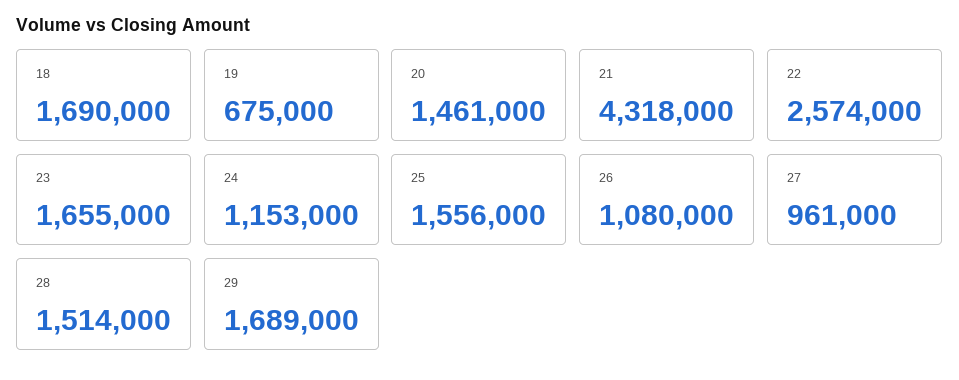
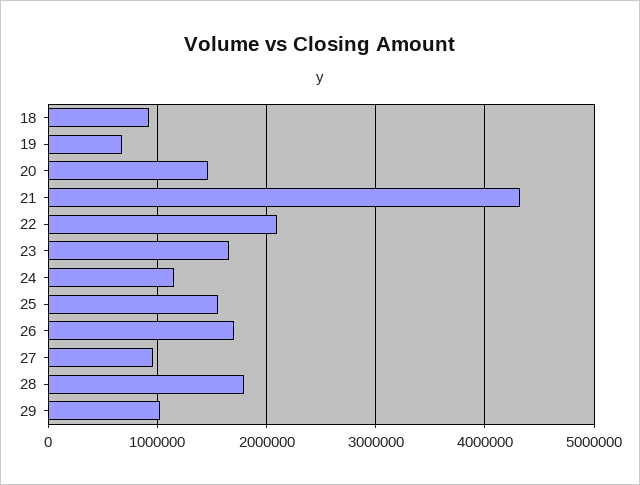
  {
-   "18": 1690000,
+   "18": 900000,
    "19": 675000,
    "20": 1461000,
    "21": 4318000,
-   "22": 2574000,
+   "22": 2100000,
    "23": 1655000,
    "24": 1153000,
    "25": 1556000,
-   "26": 1080000,
+   "26": 1700000,
    "27": 961000,
-   "28": 1514000,
+   "28": 1800000,
-   "29": 1689000
+   "29": 1000000
  }

